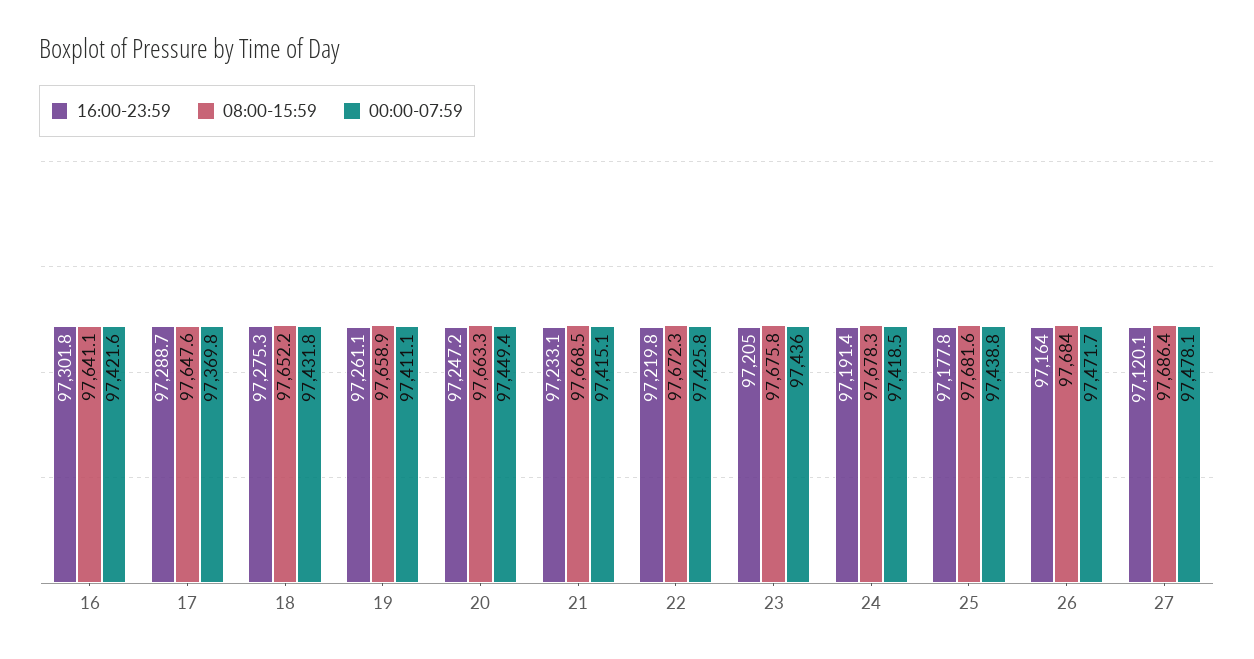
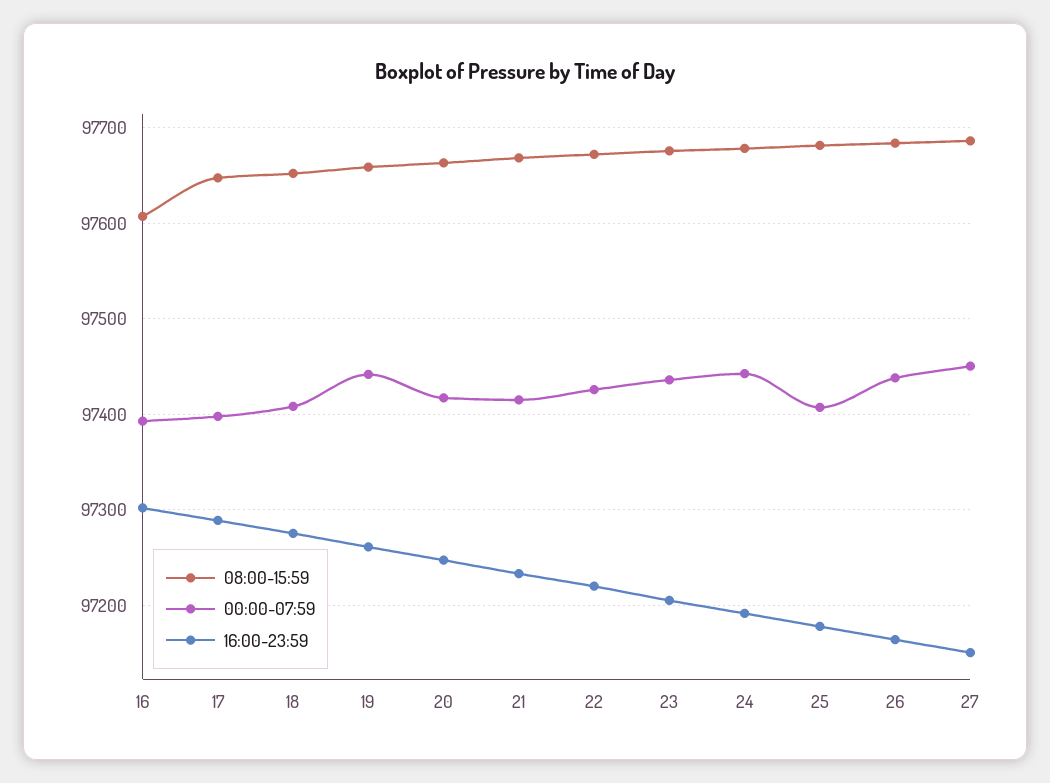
  {
    "16:00-23:59": {
      "16": 97301.8,
      "17": 97288.7,
      "18": 97275.3,
      "19": 97261.1,
      "20": 97247.2,
      "21": 97233.1,
      "22": 97219.8,
      "23": 97205,
      "24": 97191.4,
      "25": 97177.8,
      "26": 97164,
-     "27": 97120.1
+     "27": 97150
    },
    "08:00-15:59": {
-     "16": 97641.1,
+     "16": 97610,
      "17": 97647.6,
      "18": 97652.2,
      "19": 97658.9,
      "20": 97663.3,
      "21": 97668.5,
      "22": 97672.3,
      "23": 97675.8,
      "24": 97678.3,
      "25": 97681.6,
      "26": 97684,
      "27": 97686.4
    },
    "00:00-07:59": {
-     "16": 97421.6,
+     "16": 97390,
-     "17": 97369.8,
+     "17": 97400,
-     "18": 97431.8,
+     "18": 97410,
-     "19": 97411.1,
+     "19": 97440,
-     "20": 97449.4,
+     "20": 97420,
      "21": 97415.1,
      "22": 97425.8,
      "23": 97436,
-     "24": 97418.5,
+     "24": 97440,
-     "25": 97438.8,
+     "25": 97410,
-     "26": 97471.7,
+     "26": 97440,
-     "27": 97478.1
+     "27": 97450
    }
  }

